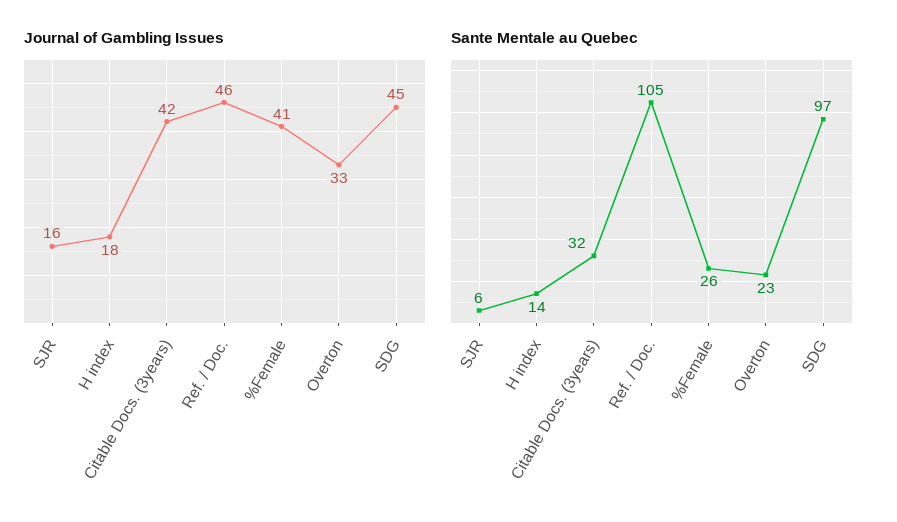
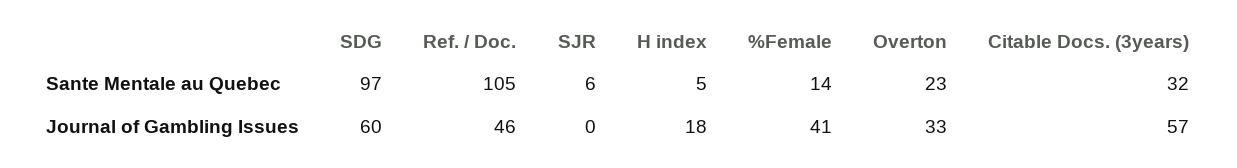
  {
    "Journal of Gambling Issues": {
-     "SJR": 16,
+     "SJR": 0,
      "H index": 18,
-     "Citable Docs. (3years)": 42,
+     "Citable Docs. (3years)": 57,
      "Ref. / Doc.": 46,
      "%Female": 41,
      "Overton": 33,
-     "SDG": 45
+     "SDG": 60
    },
    "Sante Mentale au Quebec": {
      "SJR": 6,
-     "H index": 14,
+     "H index": 5,
      "Citable Docs. (3years)": 32,
      "Ref. / Doc.": 105,
-     "%Female": 26,
+     "%Female": 14,
      "Overton": 23,
      "SDG": 97
    }
  }

